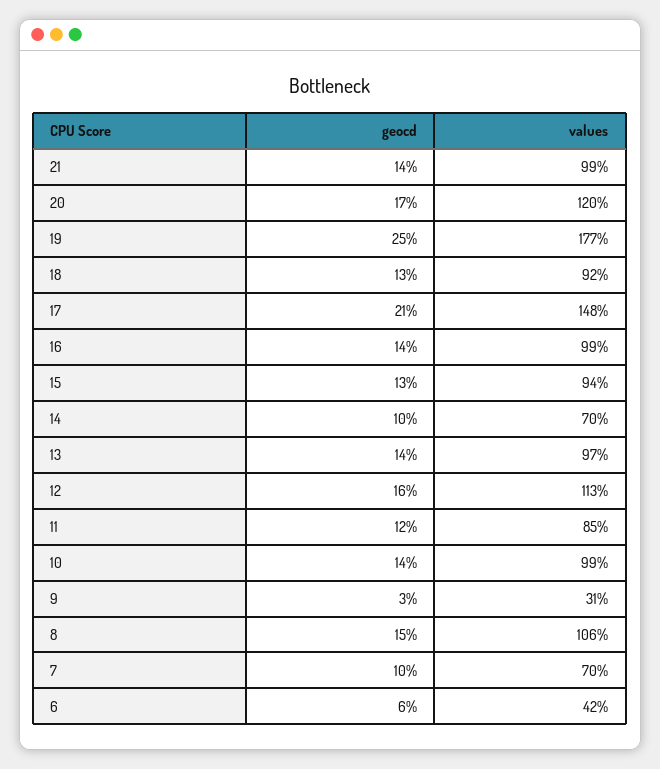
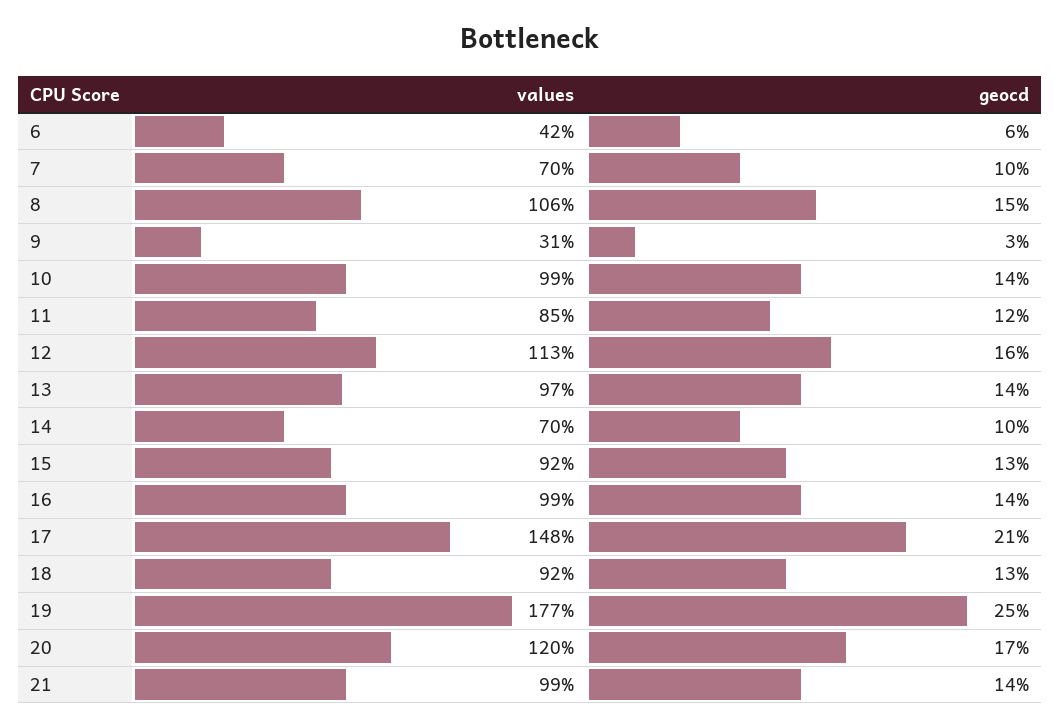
  {
    "geocd": {
      "21": 14,
      "20": 17,
      "19": 25,
      "18": 13,
      "17": 21,
      "16": 14,
      "15": 13,
      "14": 10,
      "13": 14,
      "12": 16,
      "11": 12,
      "10": 14,
      "9": 3,
      "8": 15,
      "7": 10,
      "6": 6
    },
    "values": {
      "21": 99,
      "20": 120,
      "19": 177,
      "18": 92,
      "17": 148,
      "16": 99,
-     "15": 94,
+     "15": 92,
      "14": 70,
      "13": 97,
      "12": 113,
      "11": 85,
      "10": 99,
      "9": 31,
      "8": 106,
      "7": 70,
      "6": 42
    }
  }

